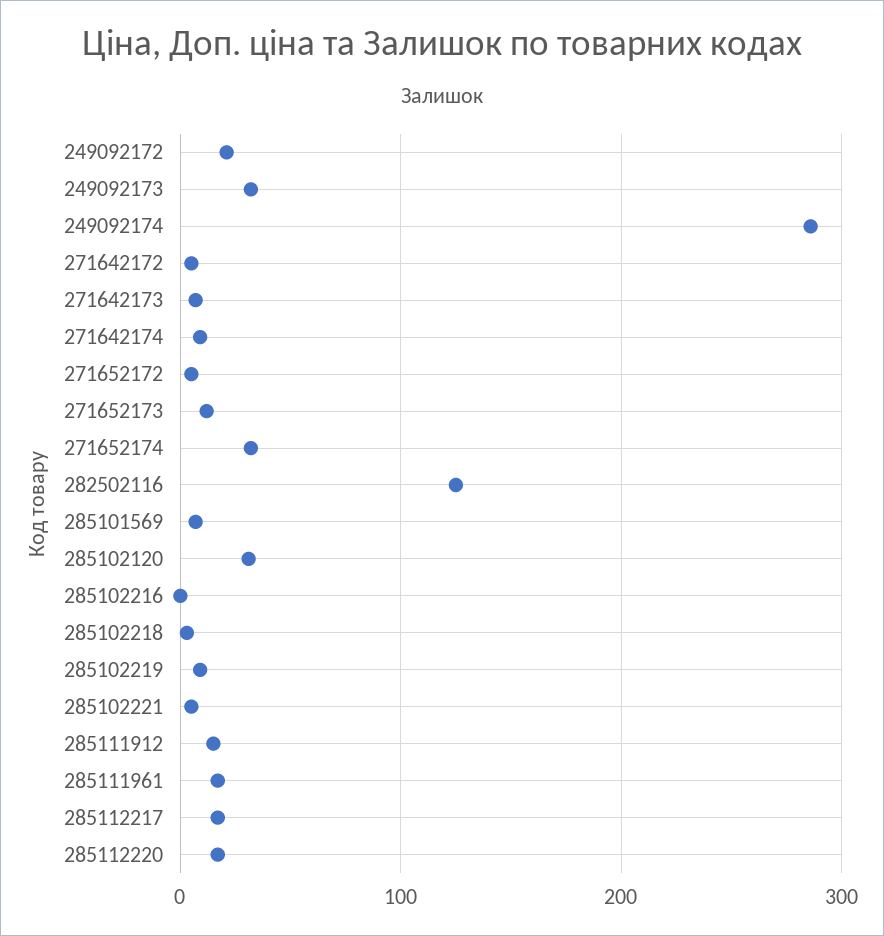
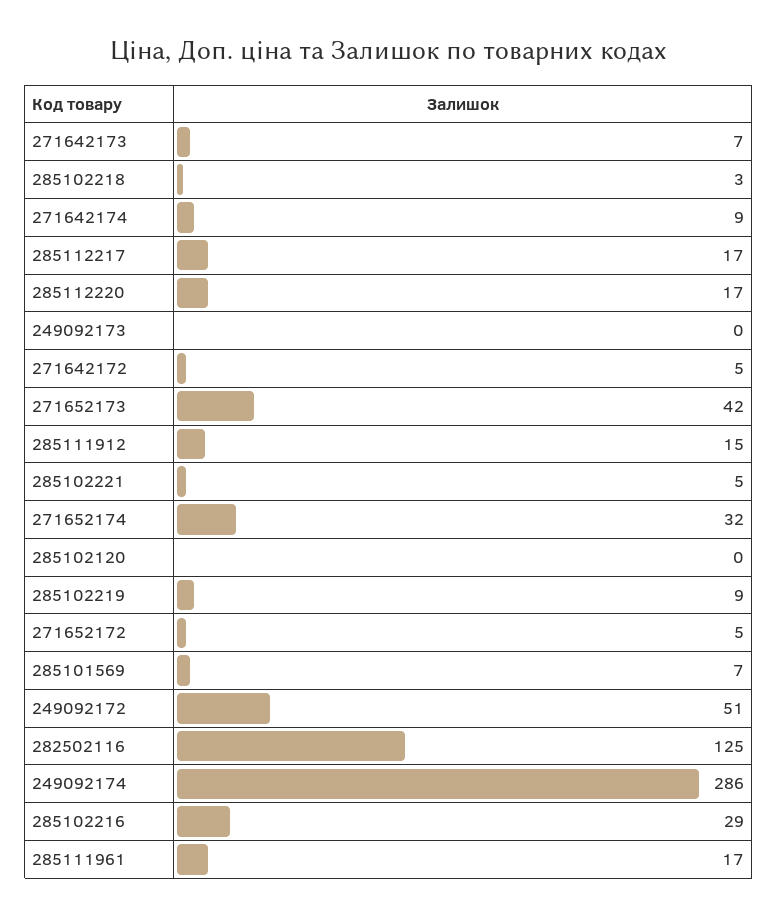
  {
-   "249092172": 20,
+   "249092172": 51,
-   "249092173": 30,
+   "249092173": 0,
    "249092174": 286,
    "271642172": 5,
    "271642173": 7,
    "271642174": 9,
    "271652172": 5,
-   "271652173": 10,
+   "271652173": 42,
    "271652174": 32,
    "282502116": 125,
    "285101569": 7,
-   "285102120": 30,
+   "285102120": 0,
-   "285102216": 0,
+   "285102216": 29,
    "285102218": 3,
    "285102219": 9,
    "285102221": 5,
    "285111912": 15,
    "285111961": 17,
    "285112217": 17,
    "285112220": 17
  }

